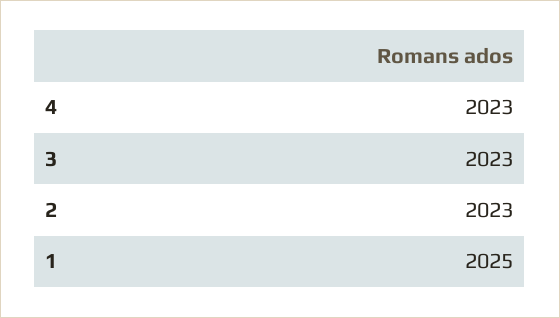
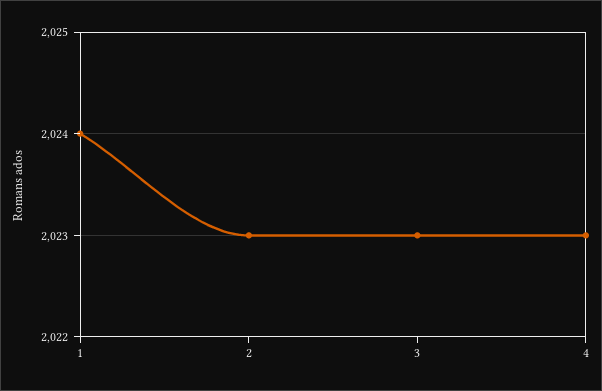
  {
    "4": 2023,
    "3": 2023,
    "2": 2023,
-   "1": 2025
+   "1": 2024
  }

